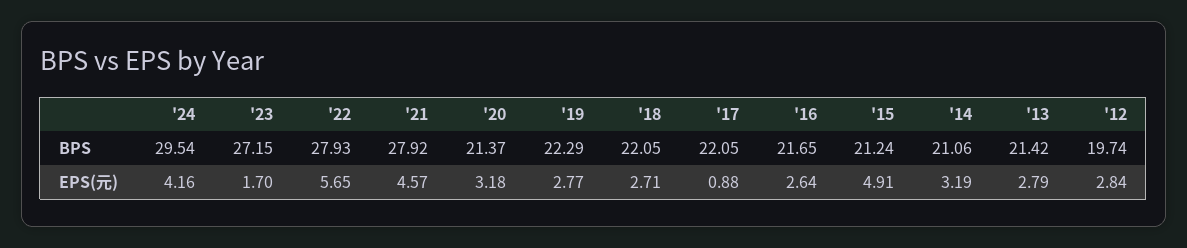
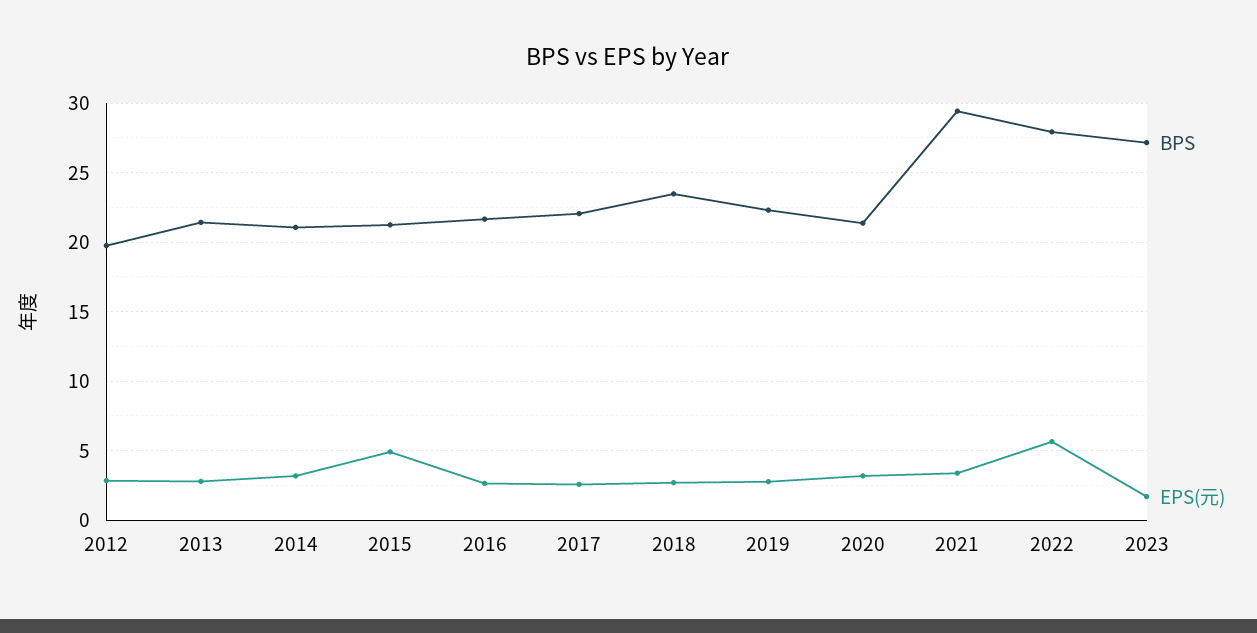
  {
    "BPS": {
-     "'24": 29.54,
      "'23": 27.15,
      "'22": 27.93,
-     "'21": 27.92,
+     "'21": 29.5,
      "'20": 21.37,
      "'19": 22.29,
-     "'18": 22.05,
+     "'18": 23.5,
      "'17": 22.05,
      "'16": 21.65,
      "'15": 21.24,
      "'14": 21.06,
      "'13": 21.42,
      "'12": 19.74
    },
    "EPS(元)": {
-     "'24": 4.16,
      "'23": 1.7,
      "'22": 5.65,
-     "'21": 4.57,
+     "'21": 3.5,
      "'20": 3.18,
      "'19": 2.77,
      "'18": 2.71,
-     "'17": 0.88,
+     "'17": 2.5,
      "'16": 2.64,
      "'15": 4.91,
      "'14": 3.19,
      "'13": 2.79,
      "'12": 2.84
    }
  }

